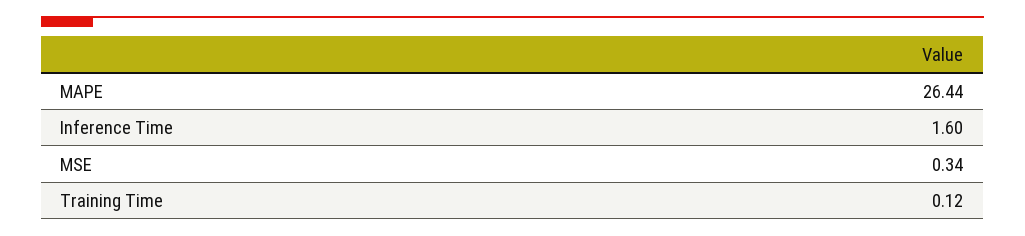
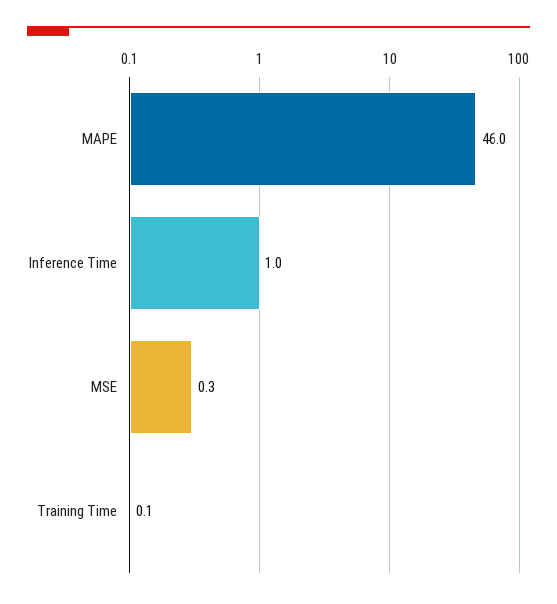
  {
-   "MAPE": 26.44,
+   "MAPE": 46,
-   "Inference Time": 1.6,
+   "Inference Time": 1,
    "MSE": 0.34,
    "Training Time": 0.12
  }

